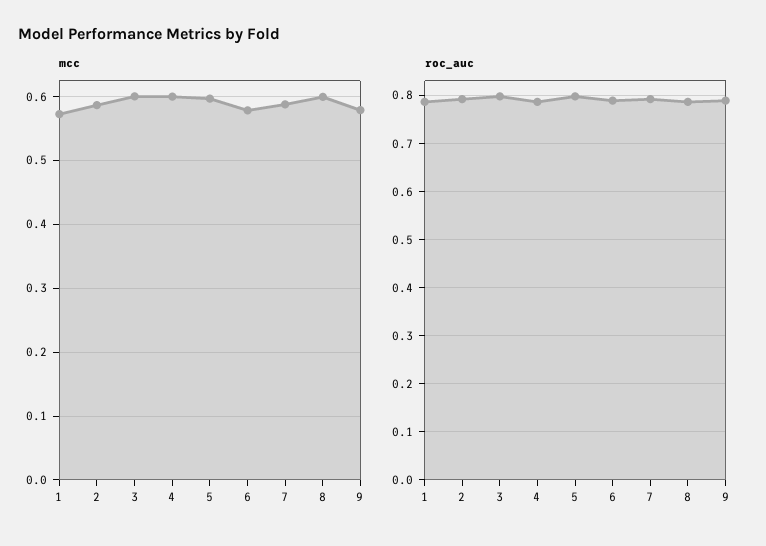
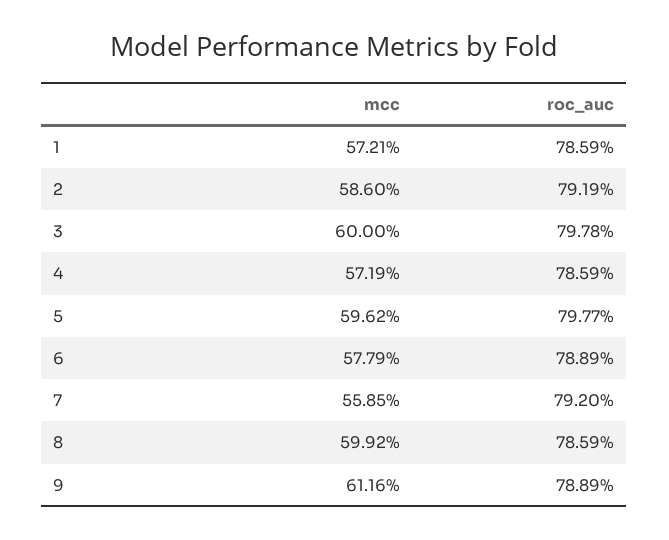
  {
    "mcc": {
      "1": 0.5721,
      "2": 0.586,
      "3": 0.6,
-     "4": 0.6,
+     "4": 0.5719,
      "5": 0.5962,
      "6": 0.5779,
-     "7": 0.59,
+     "7": 0.5585,
      "8": 0.5992,
-     "9": 0.58
+     "9": 0.6116
    },
    "roc_auc": {
      "1": 0.7859,
      "2": 0.7919,
      "3": 0.7978,
      "4": 0.7859,
      "5": 0.7977,
      "6": 0.7889,
      "7": 0.792,
      "8": 0.7859,
      "9": 0.7889
    }
  }

